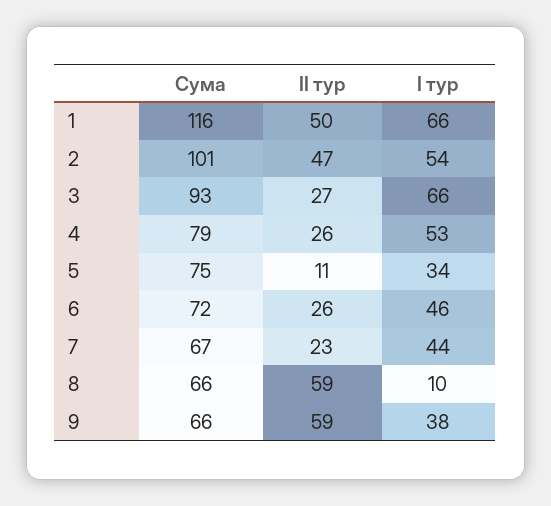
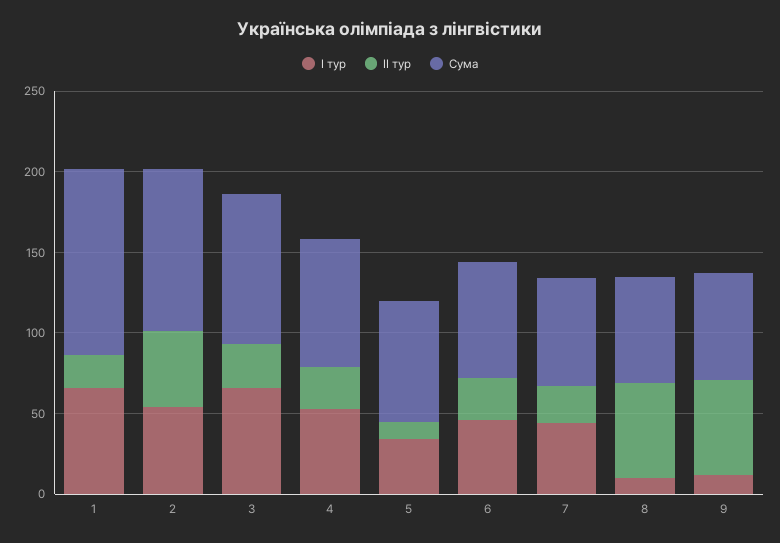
  {
    "Сума": {
      "1": 116,
      "2": 101,
      "3": 93,
      "4": 79,
      "5": 75,
      "6": 72,
      "7": 67,
      "8": 66,
      "9": 66
    },
    "II тур": {
-     "1": 50,
+     "1": 20,
      "2": 47,
      "3": 27,
      "4": 26,
      "5": 11,
      "6": 26,
      "7": 23,
      "8": 59,
      "9": 59
    },
    "I тур": {
      "1": 66,
      "2": 54,
      "3": 66,
      "4": 53,
      "5": 34,
      "6": 46,
      "7": 44,
      "8": 10,
-     "9": 38
+     "9": 10
    }
  }

